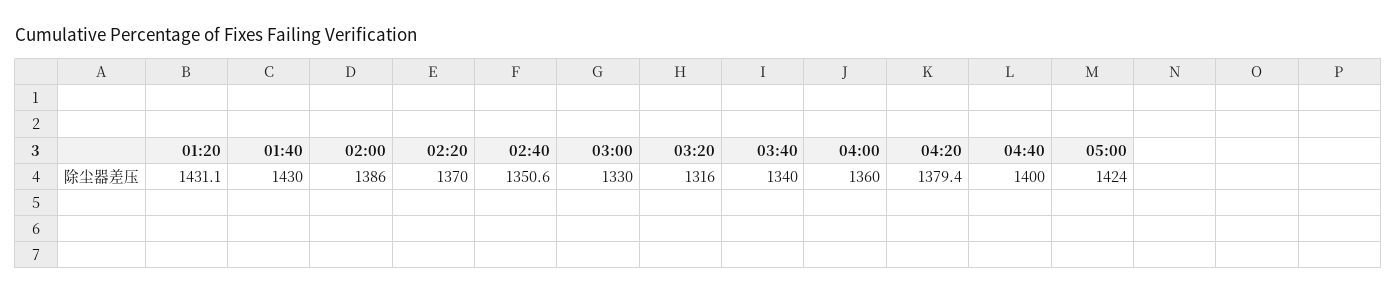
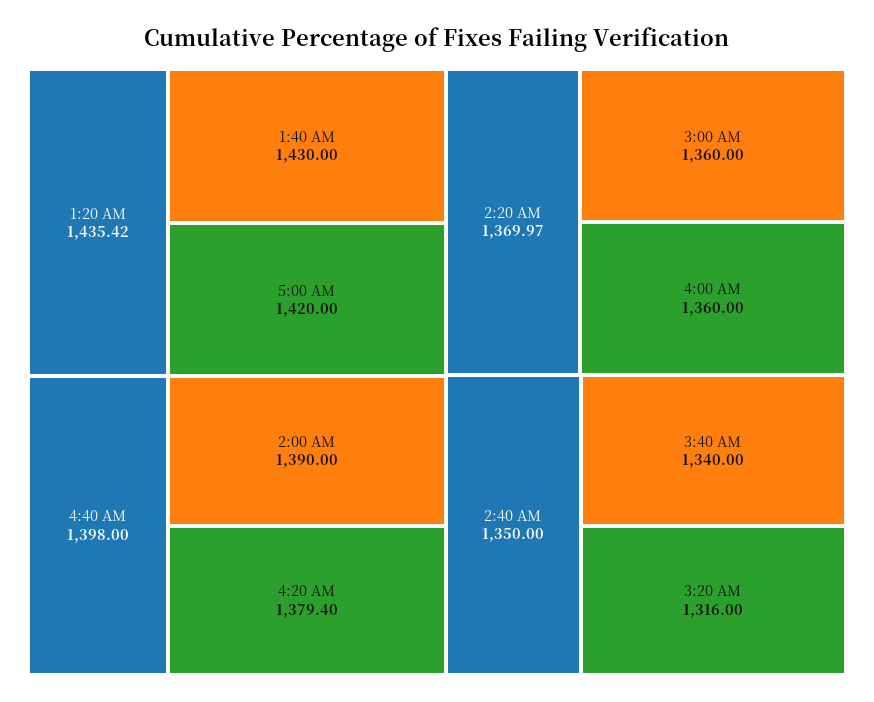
  {
-   "01:20": 1431.1,
+   "01:20": 1435.42,
    "01:40": 1430,
-   "02:00": 1386,
+   "02:00": 1390,
-   "02:20": 1370,
+   "02:20": 1369.97,
-   "02:40": 1350.6,
+   "02:40": 1350,
-   "03:00": 1330,
+   "03:00": 1360,
    "03:20": 1316,
    "03:40": 1340,
    "04:00": 1360,
    "04:20": 1379.4,
-   "04:40": 1400,
+   "04:40": 1398,
-   "05:00": 1424
+   "05:00": 1420
  }

